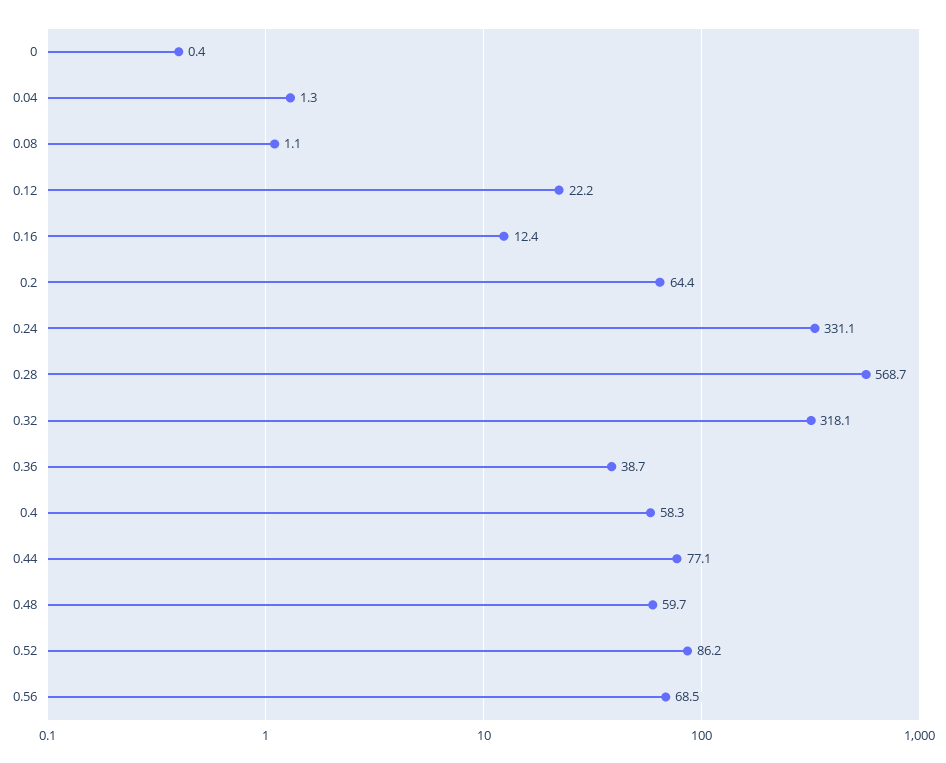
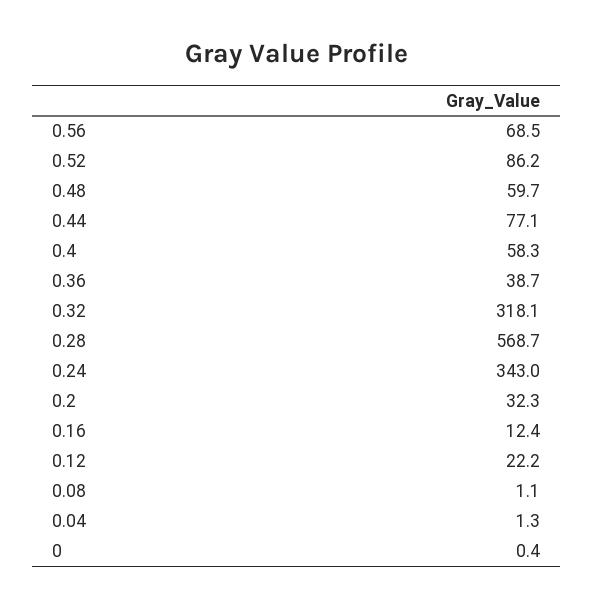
  {
    "0": 0.4,
    "0.04": 1.3,
    "0.08": 1.1,
    "0.12": 22.2,
    "0.16": 12.4,
-   "0.2": 64.4,
+   "0.2": 32.3,
-   "0.24": 331.1,
+   "0.24": 343,
    "0.28": 568.7,
    "0.32": 318.1,
    "0.36": 38.7,
    "0.4": 58.3,
    "0.44": 77.1,
    "0.48": 59.7,
    "0.52": 86.2,
    "0.56": 68.5
  }

